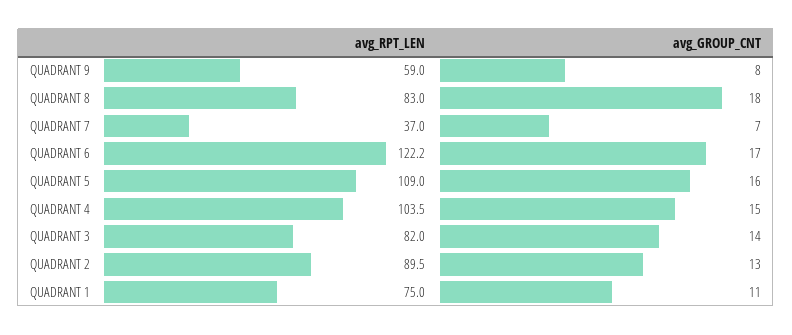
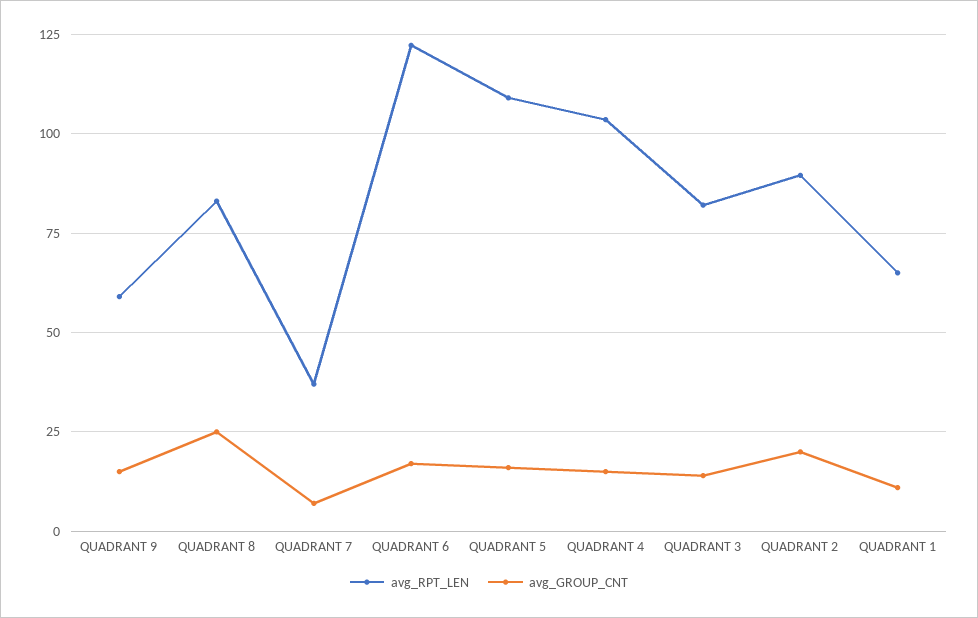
  {
    "avg_RPT_LEN": {
      "QUADRANT 9": 59,
      "QUADRANT 8": 83,
      "QUADRANT 7": 37,
      "QUADRANT 6": 122.2,
      "QUADRANT 5": 109,
      "QUADRANT 4": 103.5,
      "QUADRANT 3": 82,
      "QUADRANT 2": 89.5,
-     "QUADRANT 1": 75
+     "QUADRANT 1": 65
    },
    "avg_GROUP_CNT": {
-     "QUADRANT 9": 8,
+     "QUADRANT 9": 15,
-     "QUADRANT 8": 18,
+     "QUADRANT 8": 25,
      "QUADRANT 7": 7,
      "QUADRANT 6": 17,
      "QUADRANT 5": 16,
      "QUADRANT 4": 15,
      "QUADRANT 3": 14,
-     "QUADRANT 2": 13,
+     "QUADRANT 2": 20,
      "QUADRANT 1": 11
    }
  }

